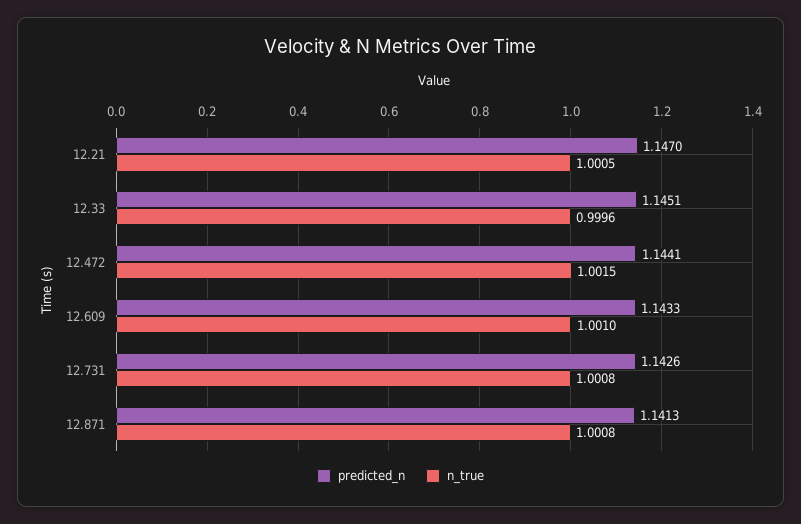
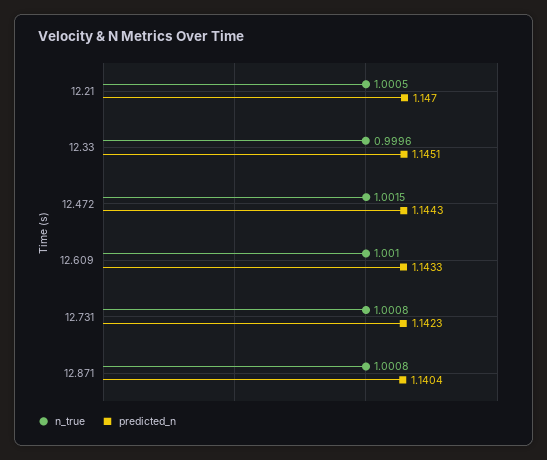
  {
    "predicted_n": {
      "12.21": 1.147,
      "12.33": 1.1451,
-     "12.472": 1.1441,
+     "12.472": 1.1443,
      "12.609": 1.1433,
-     "12.731": 1.1426,
+     "12.731": 1.1423,
-     "12.871": 1.1413
+     "12.871": 1.1404
    },
    "n_true": {
      "12.21": 1.0005,
      "12.33": 0.9996,
      "12.472": 1.0015,
      "12.609": 1.001,
      "12.731": 1.0008,
      "12.871": 1.0008
    }
  }

